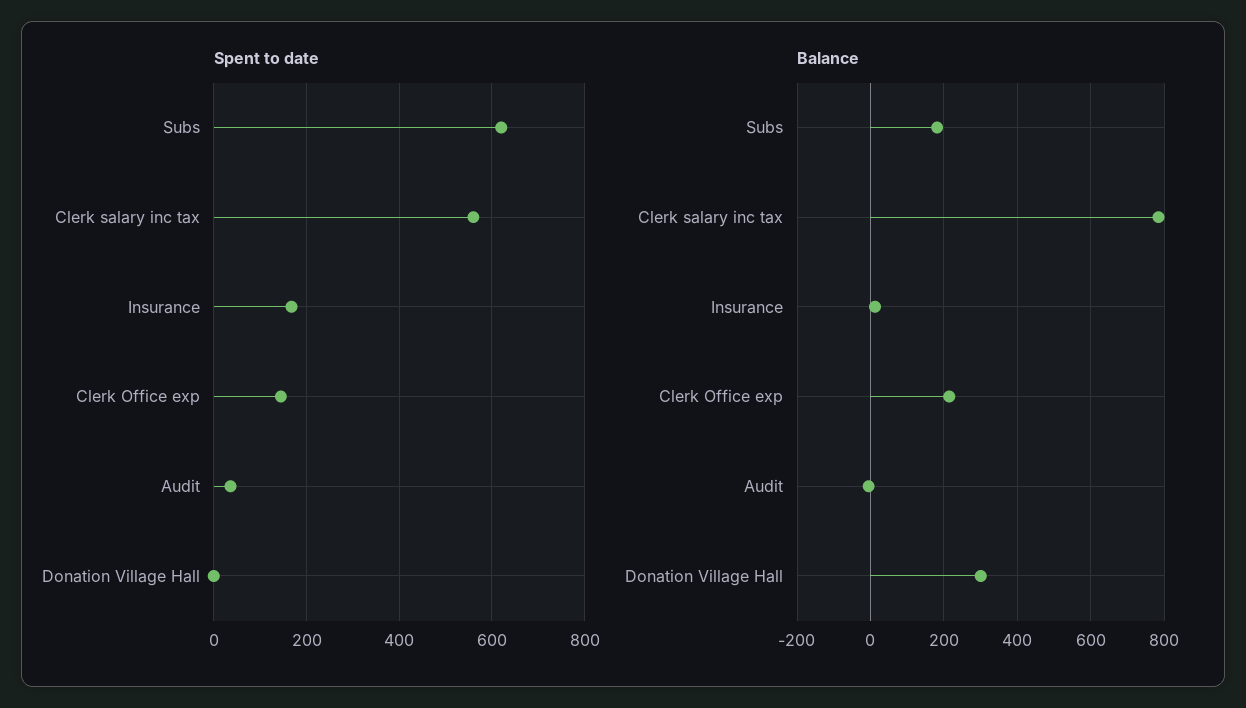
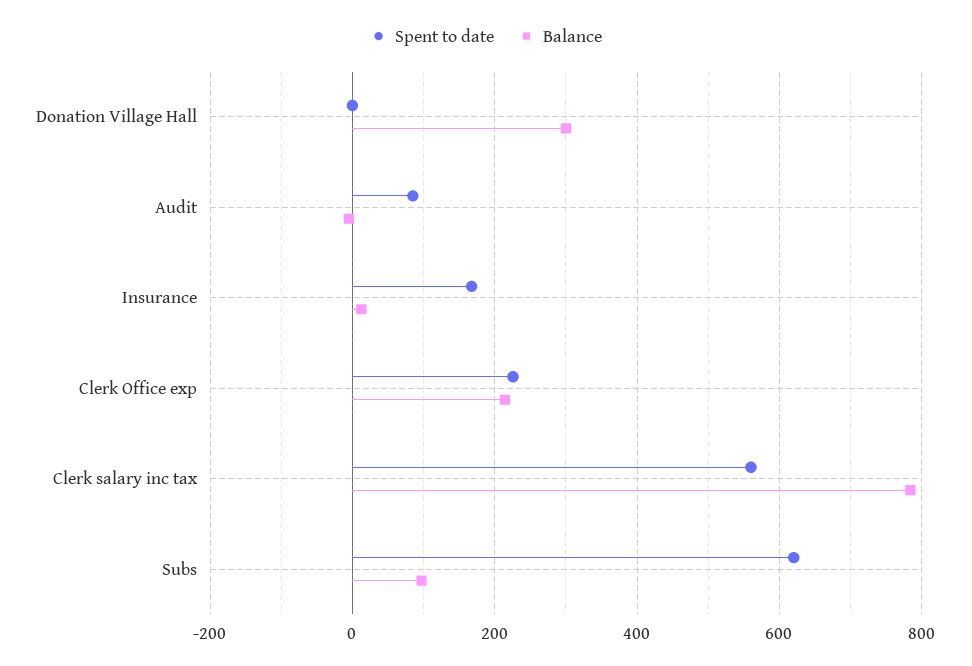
  {
    "Spent to date": {
      "Subs": 620,
      "Clerk salary inc tax": 560,
      "Insurance": 160,
-     "Clerk Office exp": 140,
+     "Clerk Office exp": 220,
-     "Audit": 40,
+     "Audit": 80,
      "Donation Village Hall": 0
    },
    "Balance": {
-     "Subs": 180,
+     "Subs": 100,
      "Clerk salary inc tax": 780,
      "Insurance": 20,
      "Clerk Office exp": 220,
      "Audit": 0,
      "Donation Village Hall": 300
    }
  }

